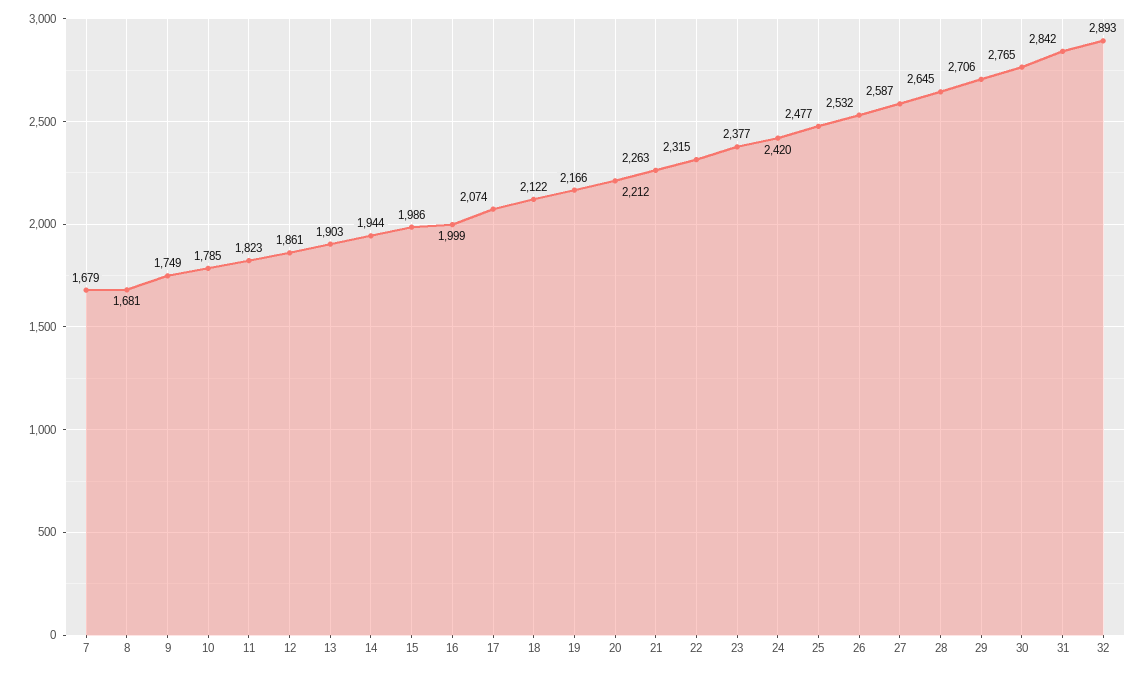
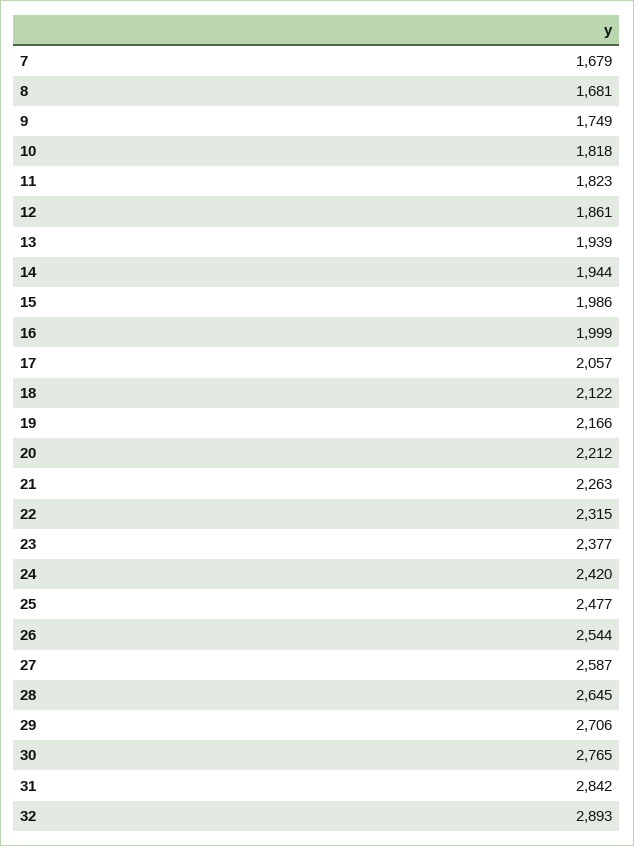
  {
    "7": 1679,
    "8": 1681,
    "9": 1749,
-   "10": 1785,
+   "10": 1818,
    "11": 1823,
    "12": 1861,
-   "13": 1903,
+   "13": 1939,
    "14": 1944,
    "15": 1986,
    "16": 1999,
-   "17": 2074,
+   "17": 2057,
    "18": 2122,
    "19": 2166,
    "20": 2212,
    "21": 2263,
    "22": 2315,
    "23": 2377,
    "24": 2420,
    "25": 2477,
-   "26": 2532,
+   "26": 2544,
    "27": 2587,
    "28": 2645,
    "29": 2706,
    "30": 2765,
    "31": 2842,
    "32": 2893
  }

